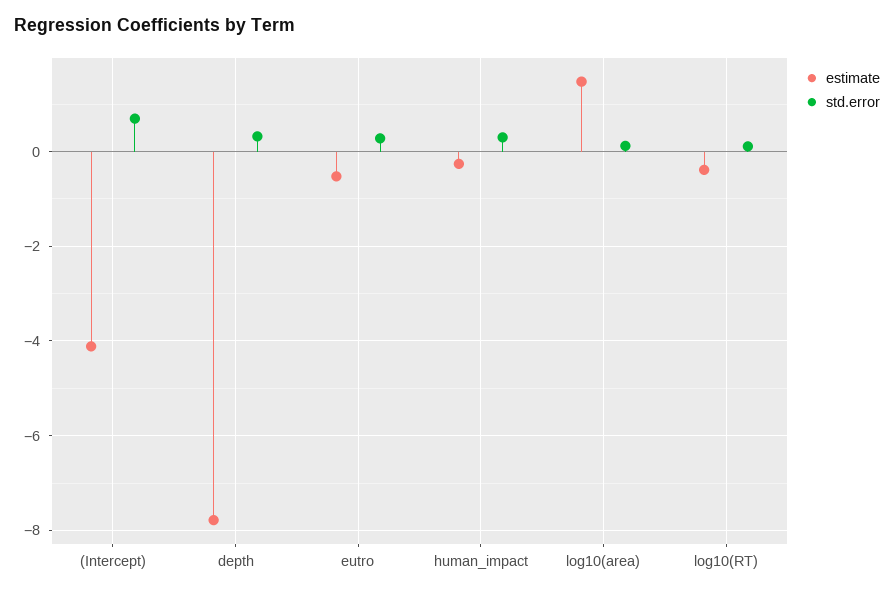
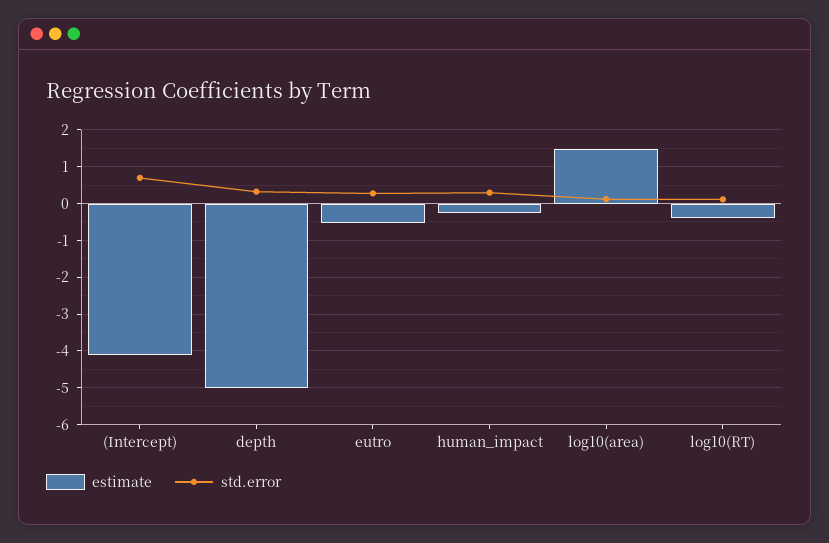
  {
    "estimate": {
      "(Intercept)": -4.2,
-     "depth": -7.8,
+     "depth": -5,
      "eutro": -0.6,
      "human_impact": -0.2,
      "log10(area)": 1.4,
      "log10(RT)": -0.4
    },
    "std.error": {
      "(Intercept)": 0.6,
      "depth": 0.4,
      "eutro": 0.2,
      "human_impact": 0.2,
      "log10(area)": 0.2,
      "log10(RT)": 0.2
    }
  }

